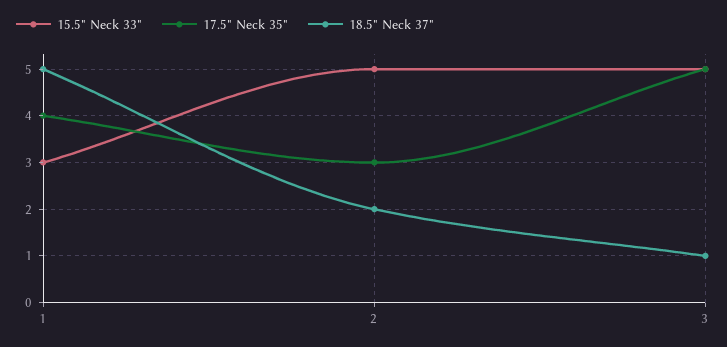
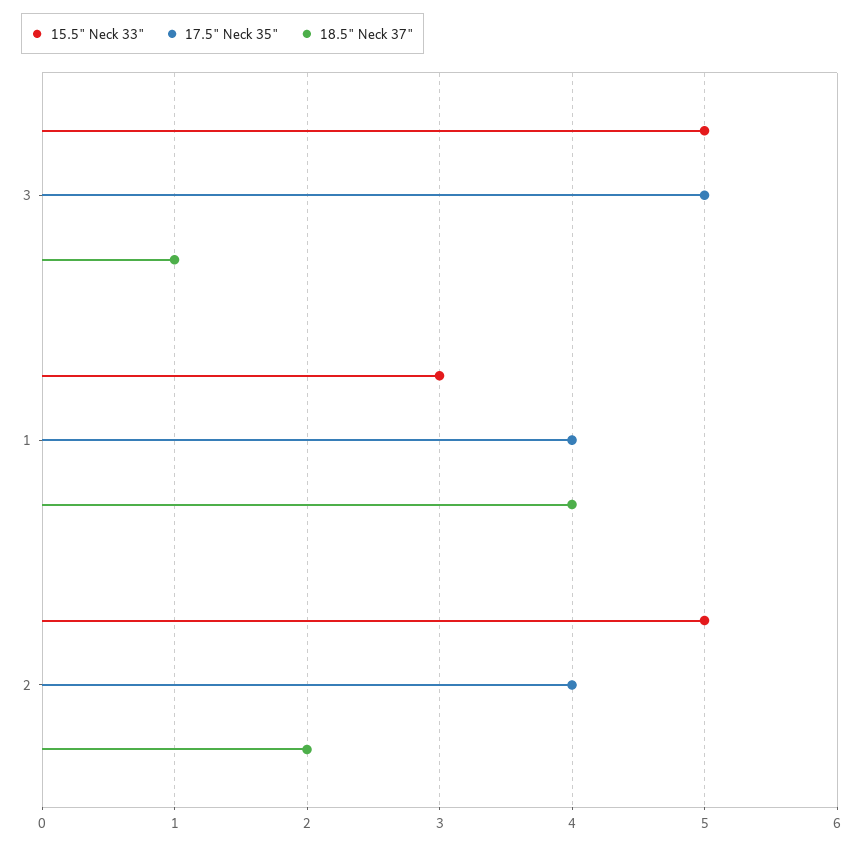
  {
    "15.5\" Neck 33\"": {
      "1": 3,
      "2": 5,
      "3": 5
    },
    "17.5\" Neck 35\"": {
      "1": 4,
-     "2": 3,
+     "2": 4,
      "3": 5
    },
    "18.5\" Neck 37\"": {
-     "1": 5,
+     "1": 4,
      "2": 2,
      "3": 1
    }
  }

